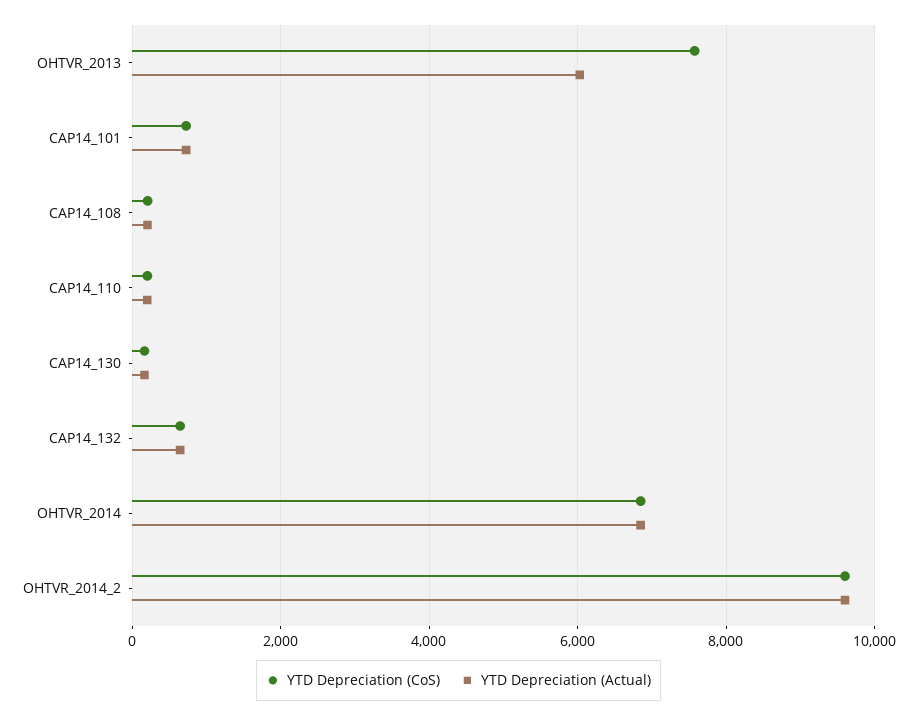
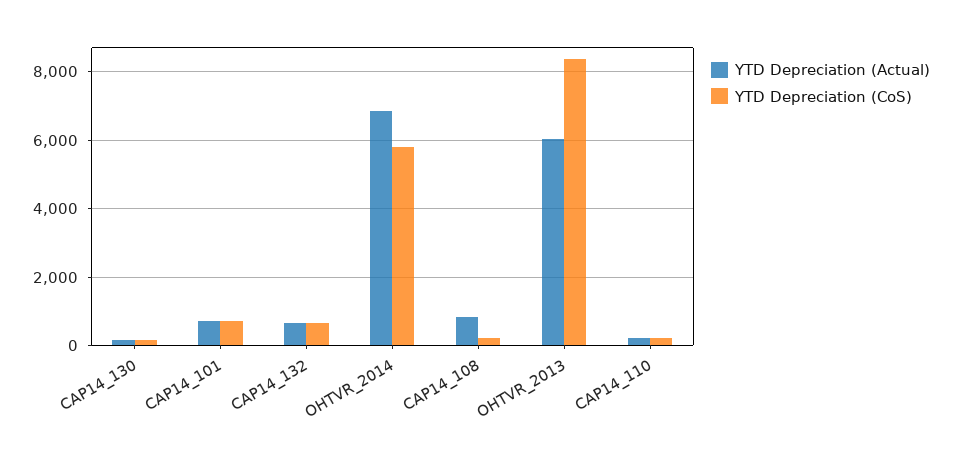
  {
    "YTD Depreciation (CoS)": {
-     "OHTVR_2013": 7600,
+     "OHTVR_2013": 8400,
      "CAP14_101": 800,
      "CAP14_108": 200,
      "CAP14_110": 200,
      "CAP14_130": 200,
      "CAP14_132": 600,
-     "OHTVR_2014": 6800,
+     "OHTVR_2014": 5800
-     "OHTVR_2014_2": 9600
    },
    "YTD Depreciation (Actual)": {
      "OHTVR_2013": 6000,
      "CAP14_101": 800,
-     "CAP14_108": 200,
+     "CAP14_108": 800,
      "CAP14_110": 200,
      "CAP14_130": 200,
      "CAP14_132": 600,
-     "OHTVR_2014": 6800,
+     "OHTVR_2014": 6800
-     "OHTVR_2014_2": 9600
    }
  }

